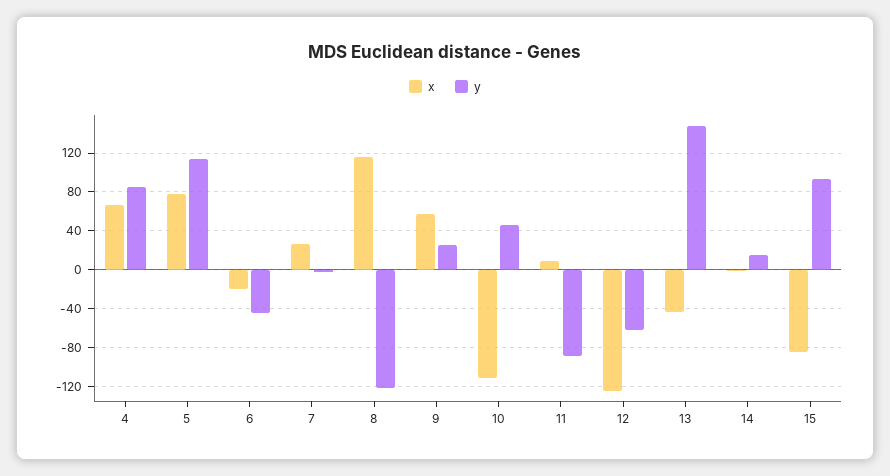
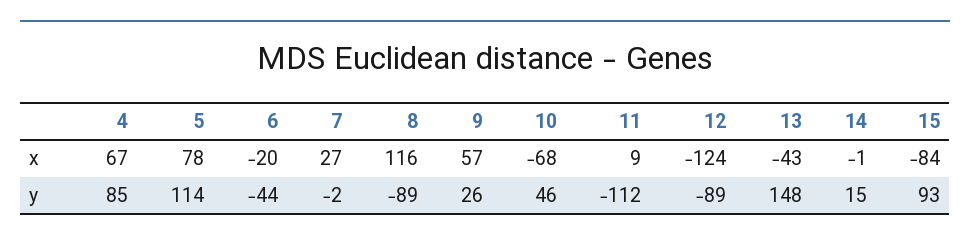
  {
    "x": {
      "4": 67,
      "5": 78,
      "6": -20,
      "7": 27,
      "8": 116,
      "9": 57,
-     "10": -110,
+     "10": -68,
      "11": 9,
      "12": -124,
      "13": -43,
      "14": -1,
      "15": -84
    },
    "y": {
      "4": 85,
      "5": 114,
      "6": -44,
      "7": -2,
-     "8": -120,
+     "8": -89,
      "9": 26,
      "10": 46,
-     "11": -90,
+     "11": -112,
-     "12": -60,
+     "12": -89,
      "13": 148,
      "14": 15,
      "15": 93
    }
  }

